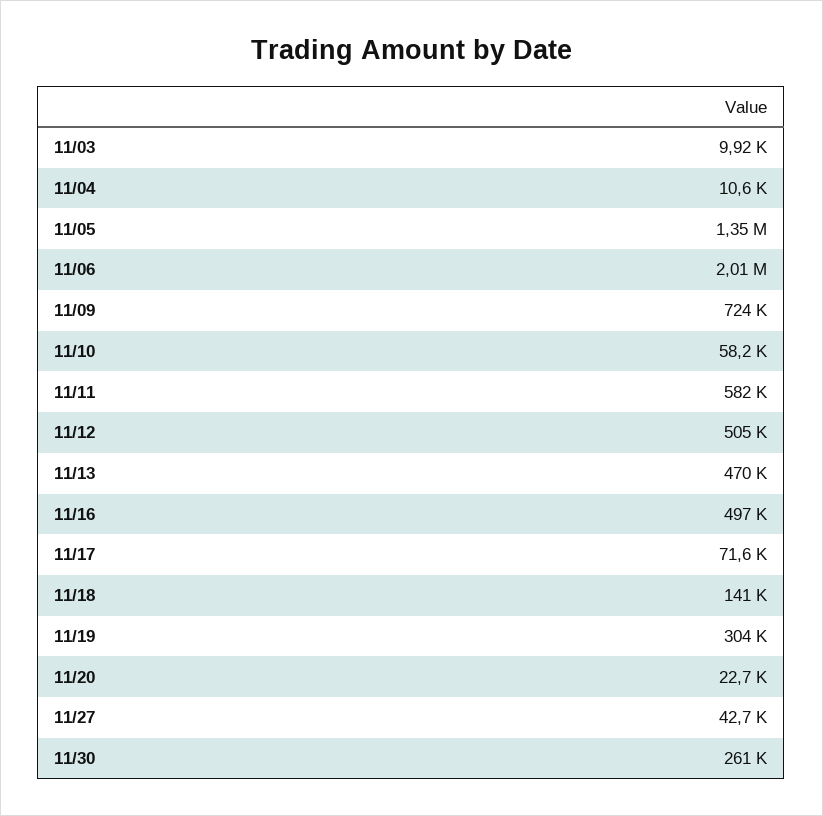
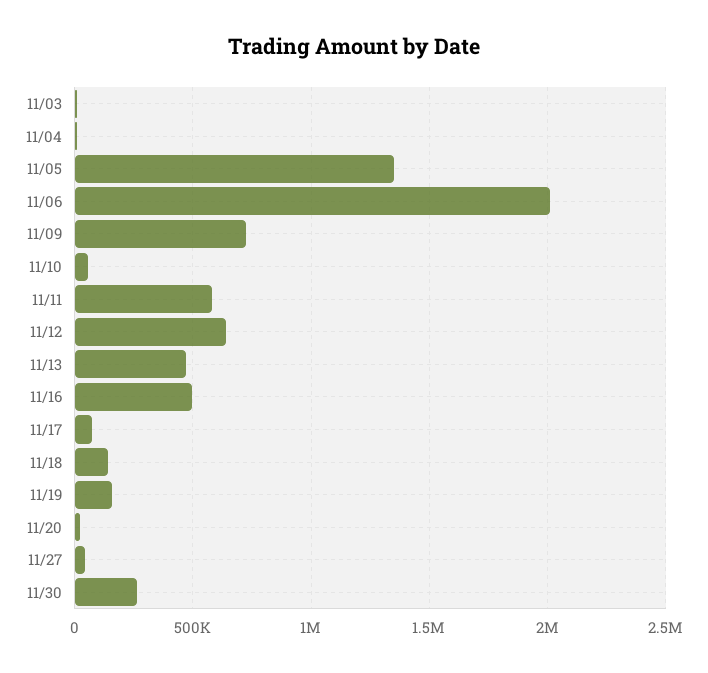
  {
    "11/03": 9920,
    "11/04": 10600,
    "11/05": 1350000,
    "11/06": 2010000,
    "11/09": 724000,
    "11/10": 58200,
    "11/11": 582000,
-   "11/12": 505000,
+   "11/12": 650000,
    "11/13": 470000,
    "11/16": 497000,
    "11/17": 71600,
    "11/18": 141000,
-   "11/19": 304000,
+   "11/19": 150000,
    "11/20": 22700,
    "11/27": 42700,
    "11/30": 261000
  }

